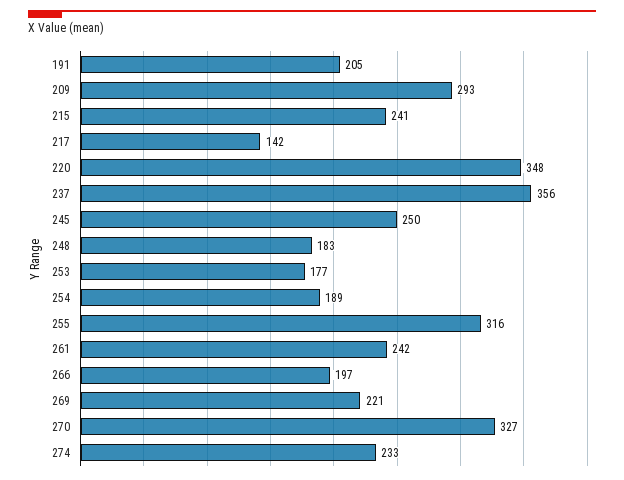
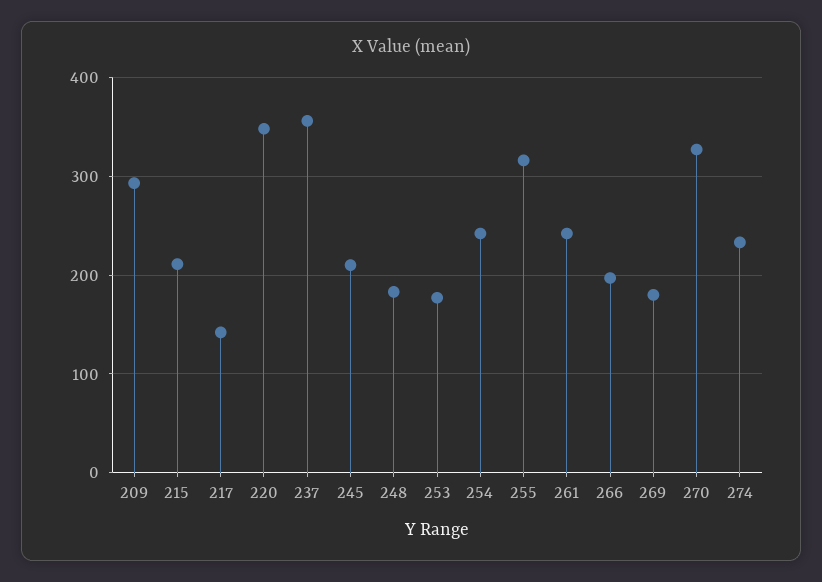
  {
-   "191": 205,
    "209": 293,
-   "215": 241,
+   "215": 210,
    "217": 142,
    "220": 348,
    "237": 356,
-   "245": 250,
+   "245": 210,
    "248": 183,
    "253": 177,
-   "254": 189,
+   "254": 240,
    "255": 316,
    "261": 242,
    "266": 197,
-   "269": 221,
+   "269": 180,
    "270": 327,
    "274": 233
  }

